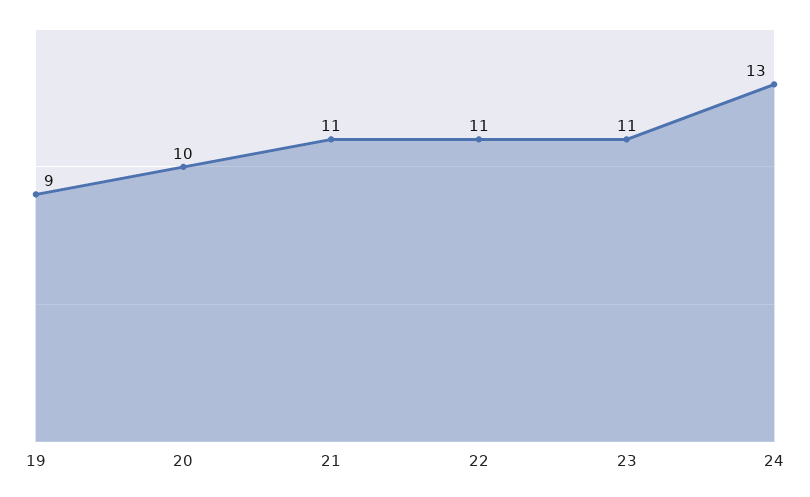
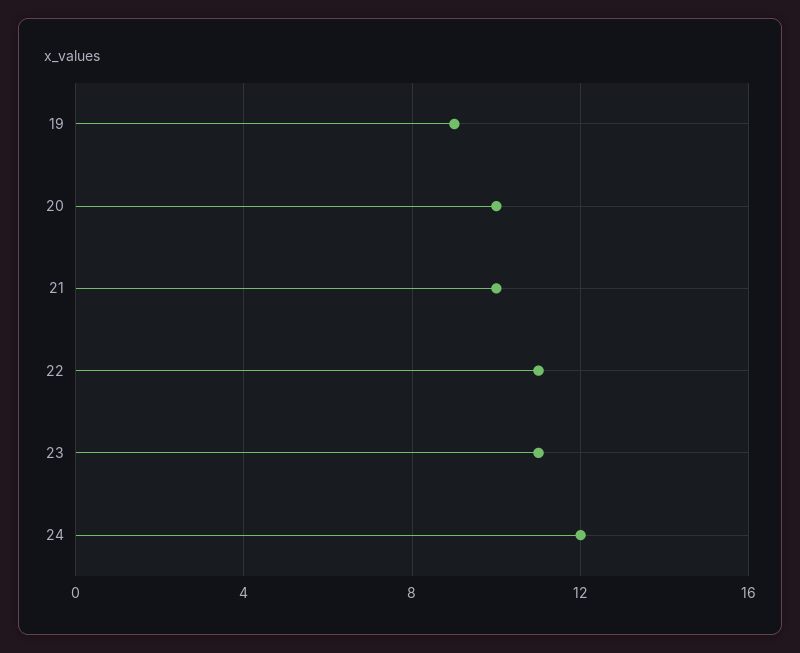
  {
    "19": 9,
    "20": 10,
-   "21": 11,
+   "21": 10,
    "22": 11,
    "23": 11,
-   "24": 13
+   "24": 12
  }

